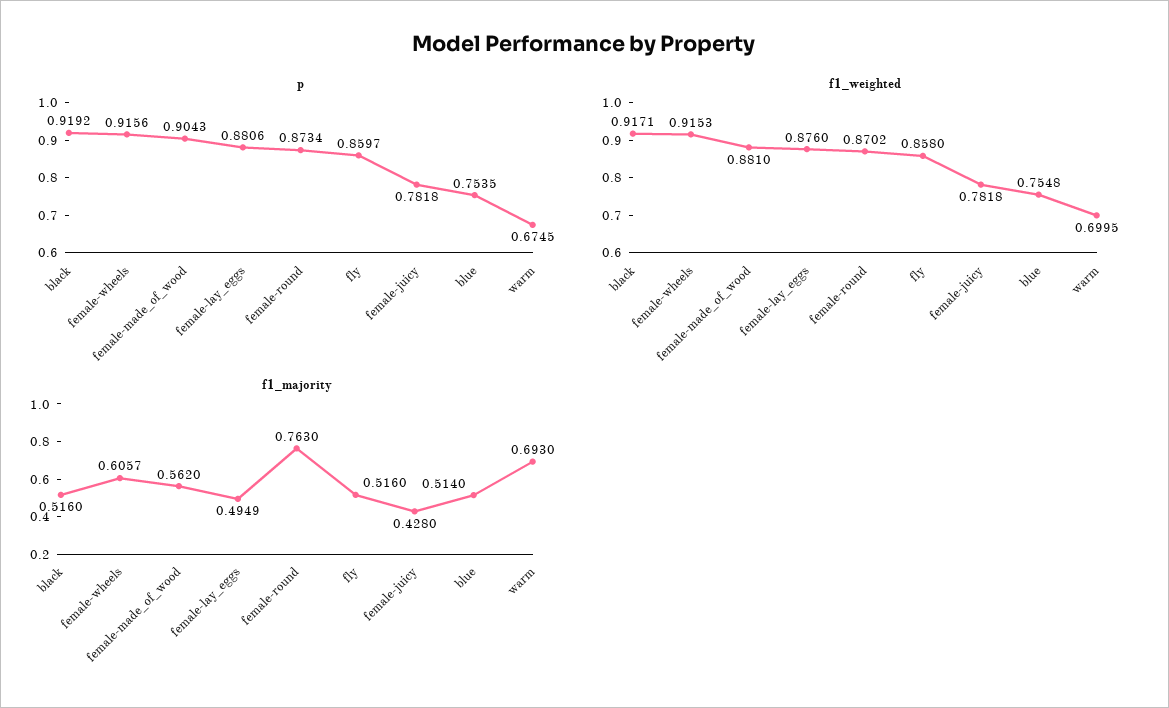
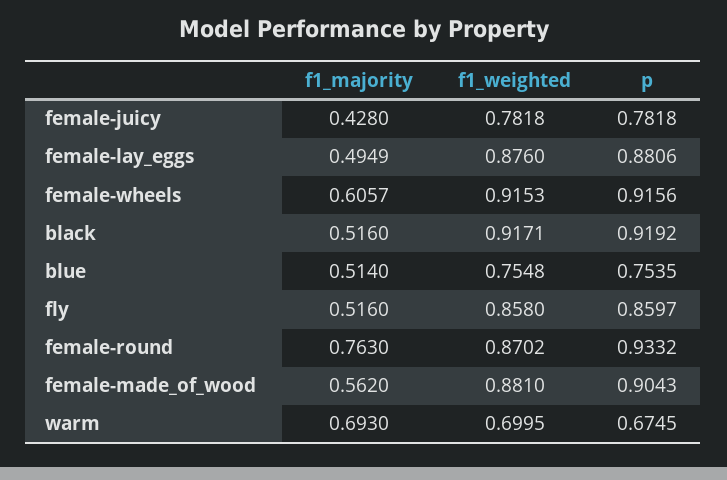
  {
    "p": {
      "black": 0.9192,
      "female-wheels": 0.9156,
      "female-made_of_wood": 0.9043,
      "female-lay_eggs": 0.8806,
-     "female-round": 0.8734,
+     "female-round": 0.9332,
      "fly": 0.8597,
      "female-juicy": 0.7818,
      "blue": 0.7535,
      "warm": 0.6745
    },
    "f1_weighted": {
      "black": 0.9171,
      "female-wheels": 0.9153,
      "female-made_of_wood": 0.881,
      "female-lay_eggs": 0.876,
      "female-round": 0.8702,
      "fly": 0.858,
      "female-juicy": 0.7818,
      "blue": 0.7548,
      "warm": 0.6995
    },
    "f1_majority": {
      "black": 0.516,
      "female-wheels": 0.6057,
      "female-made_of_wood": 0.562,
      "female-lay_eggs": 0.4949,
      "female-round": 0.763,
      "fly": 0.516,
      "female-juicy": 0.428,
      "blue": 0.514,
      "warm": 0.693
    }
  }

